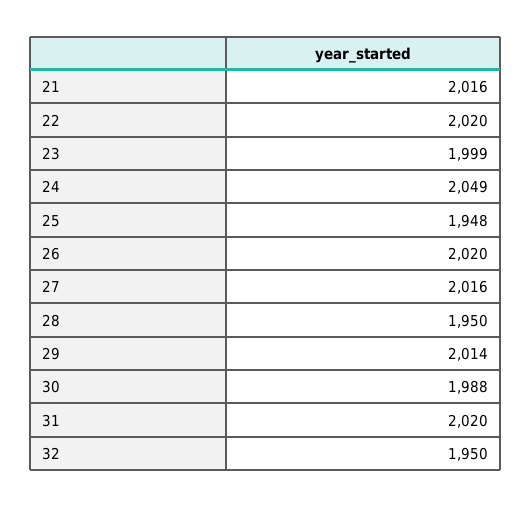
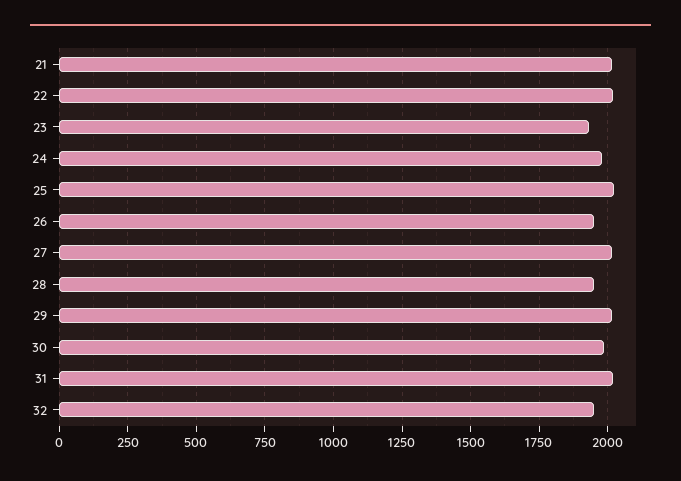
  {
    "21": 2016,
    "22": 2020,
-   "23": 1999,
+   "23": 1925,
-   "24": 2049,
+   "24": 1975,
-   "25": 1948,
+   "25": 2025,
-   "26": 2020,
+   "26": 1950,
    "27": 2016,
    "28": 1950,
    "29": 2014,
    "30": 1988,
    "31": 2020,
    "32": 1950
  }

